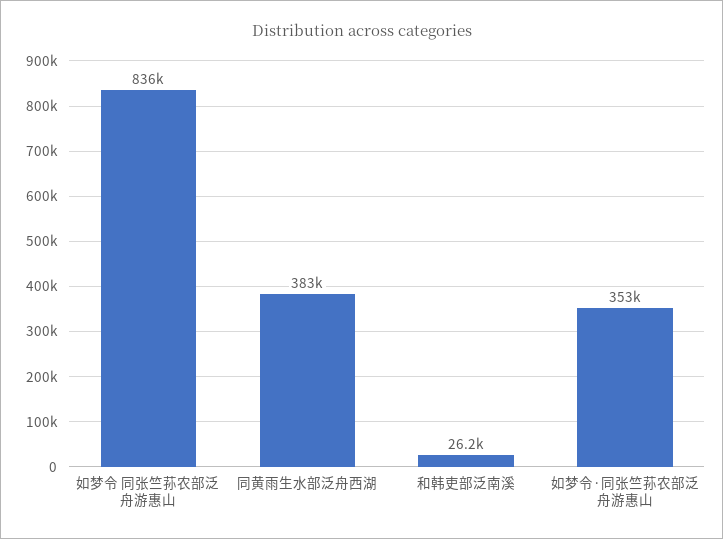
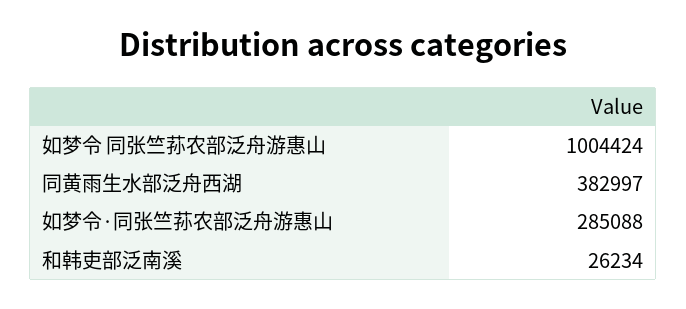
  {
-   "如梦令 同张竺荪农部泛舟游惠山": 836000,
+   "如梦令 同张竺荪农部泛舟游惠山": 1004424,
    "同黄雨生水部泛舟西湖": 382997,
    "和韩吏部泛南溪": 26234,
-   "如梦令·同张竺荪农部泛舟游惠山": 353000
+   "如梦令·同张竺荪农部泛舟游惠山": 285088
  }

